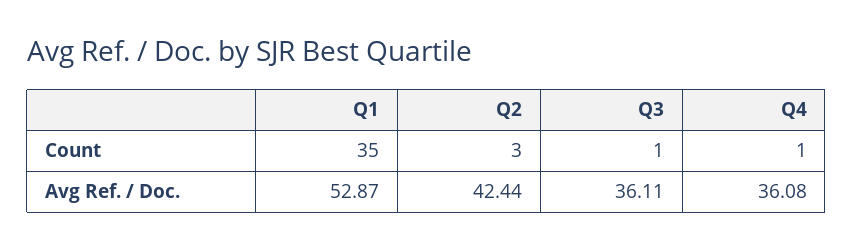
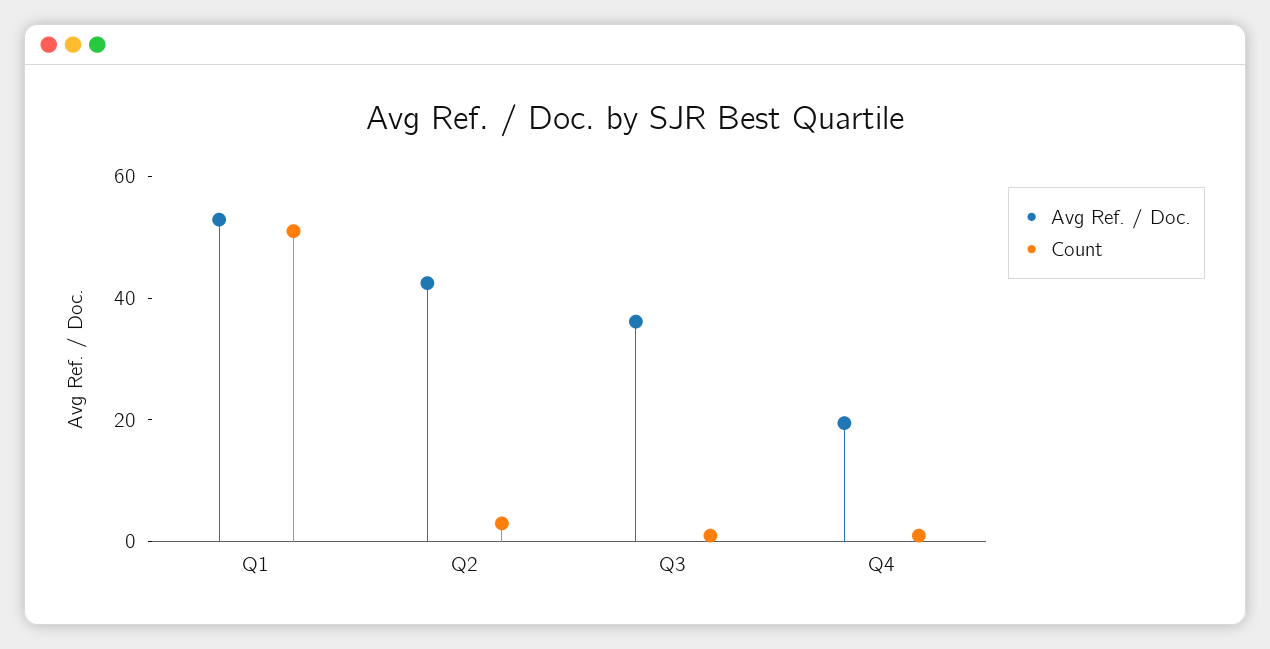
  {
    "Count": {
-     "Q1": 35,
+     "Q1": 50,
      "Q2": 3,
      "Q3": 1,
      "Q4": 1
    },
    "Avg Ref. / Doc.": {
      "Q1": 52.87,
      "Q2": 42.44,
      "Q3": 36.11,
-     "Q4": 36.08
+     "Q4": 20
    }
  }

